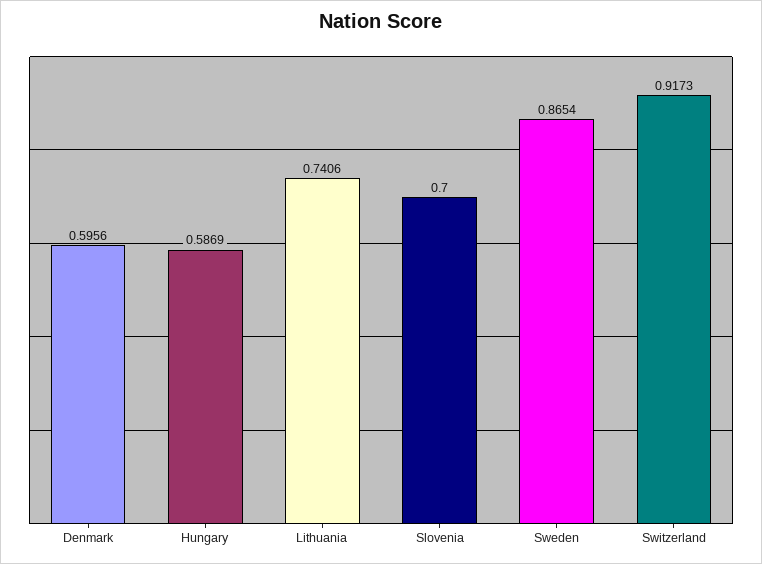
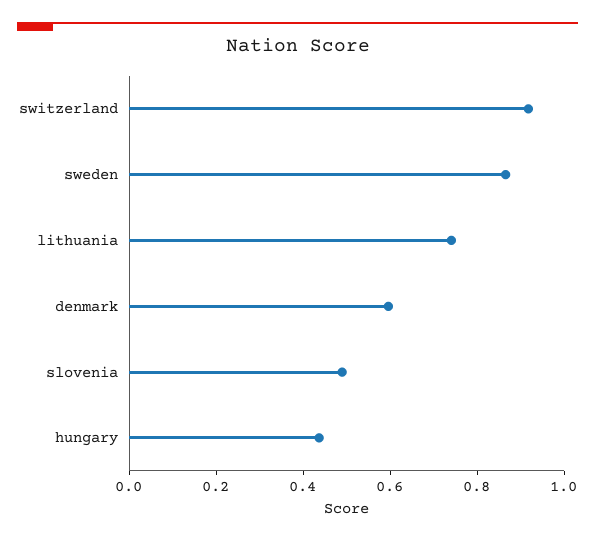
  {
    "Denmark": 0.5956,
-   "Hungary": 0.5869,
+   "Hungary": 0.45,
    "Lithuania": 0.7406,
-   "Slovenia": 0.7,
+   "Slovenia": 0.5,
    "Sweden": 0.8654,
    "Switzerland": 0.9173
  }

